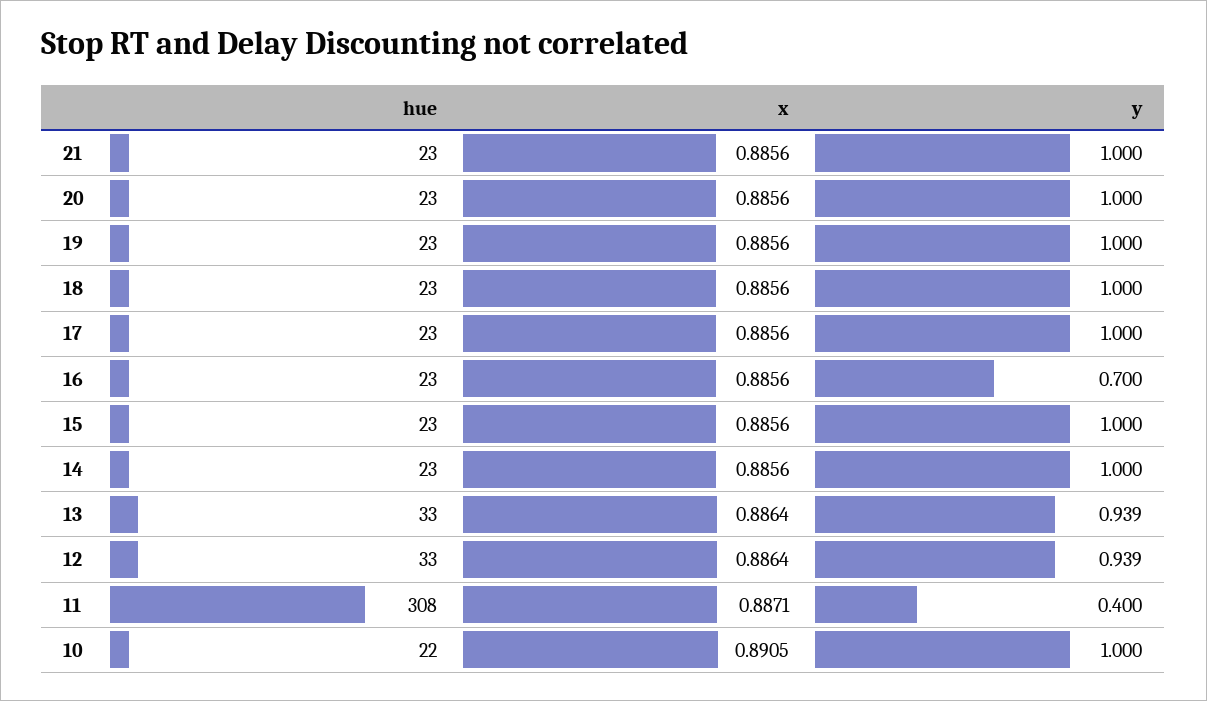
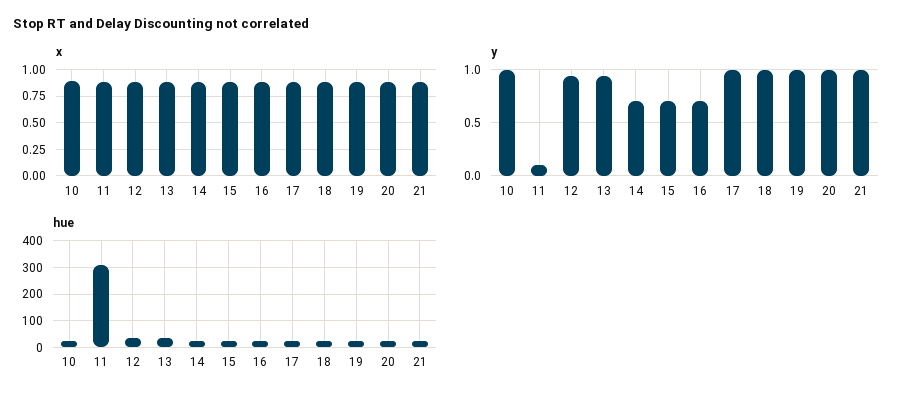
  {
    "hue": {
      "21": 23,
      "20": 23,
      "19": 23,
      "18": 23,
      "17": 23,
      "16": 23,
      "15": 23,
      "14": 23,
      "13": 33,
      "12": 33,
      "11": 308,
      "10": 22
    },
    "x": {
      "21": 0.8856,
      "20": 0.8856,
      "19": 0.8856,
      "18": 0.8856,
      "17": 0.8856,
      "16": 0.8856,
      "15": 0.8856,
      "14": 0.8856,
      "13": 0.8864,
      "12": 0.8864,
      "11": 0.8871,
      "10": 0.8905
    },
    "y": {
      "21": 1,
      "20": 1,
      "19": 1,
      "18": 1,
      "17": 1,
      "16": 0.7,
-     "15": 1,
+     "15": 0.7,
-     "14": 1,
+     "14": 0.7,
      "13": 0.939,
      "12": 0.939,
-     "11": 0.4,
+     "11": 0.1,
      "10": 1
    }
  }

